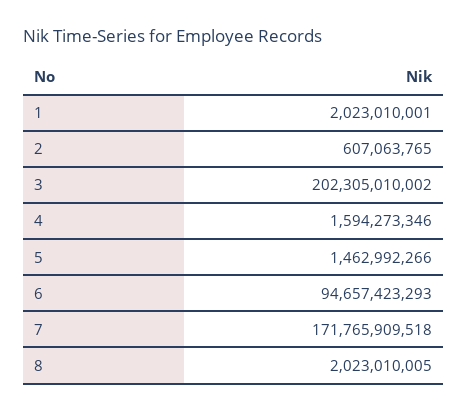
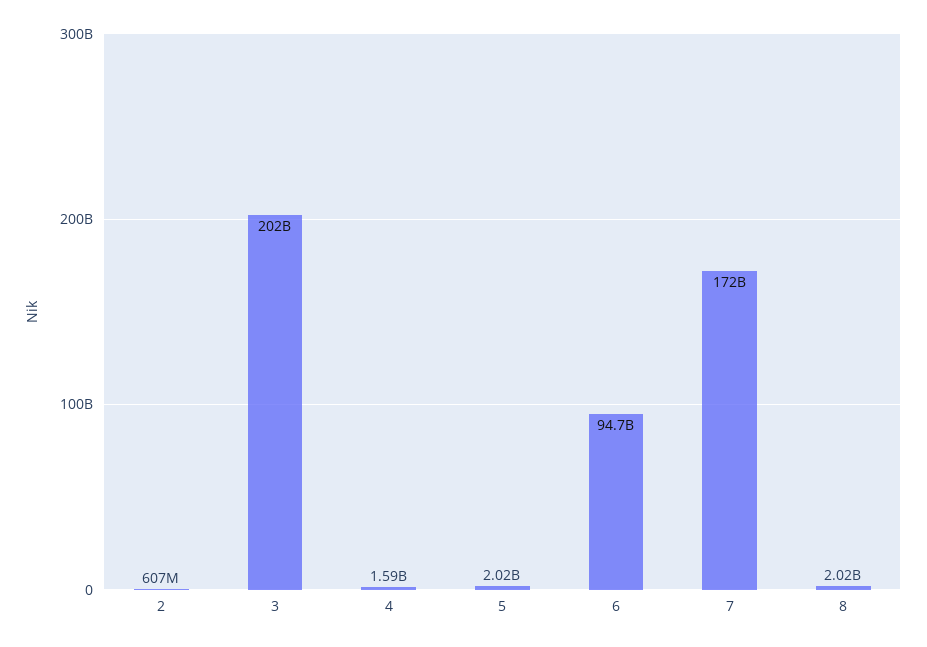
  {
-   "1": 2023010001,
    "2": 607063765,
    "3": 202305010002,
    "4": 1594273346,
-   "5": 1462992266,
+   "5": 2020000000,
    "6": 94657423293,
    "7": 171765909518,
    "8": 2023010005
  }

